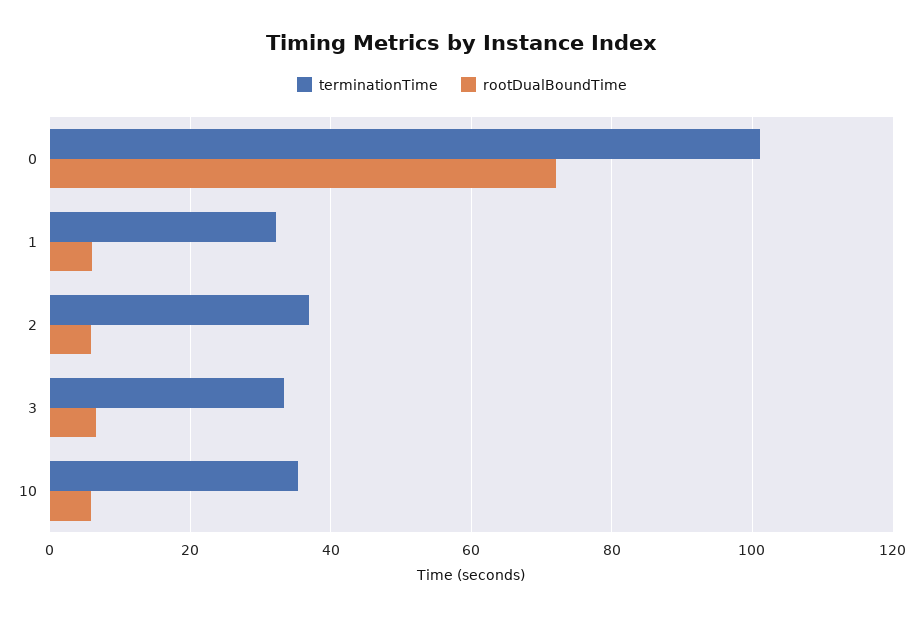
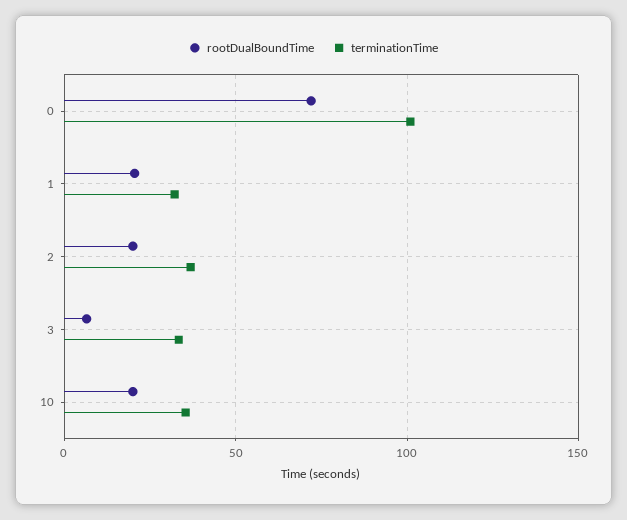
  {
    "terminationTime": {
      "0": 102,
      "1": 32,
      "2": 36,
      "3": 34,
      "10": 36
    },
    "rootDualBoundTime": {
      "0": 72,
-     "1": 6,
+     "1": 20,
-     "2": 6,
+     "2": 20,
      "3": 6,
-     "10": 6
+     "10": 20
    }
  }

